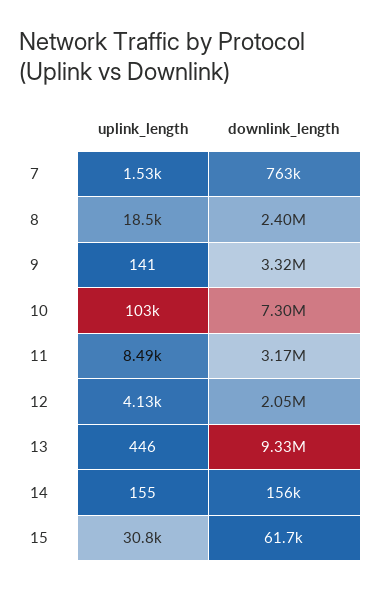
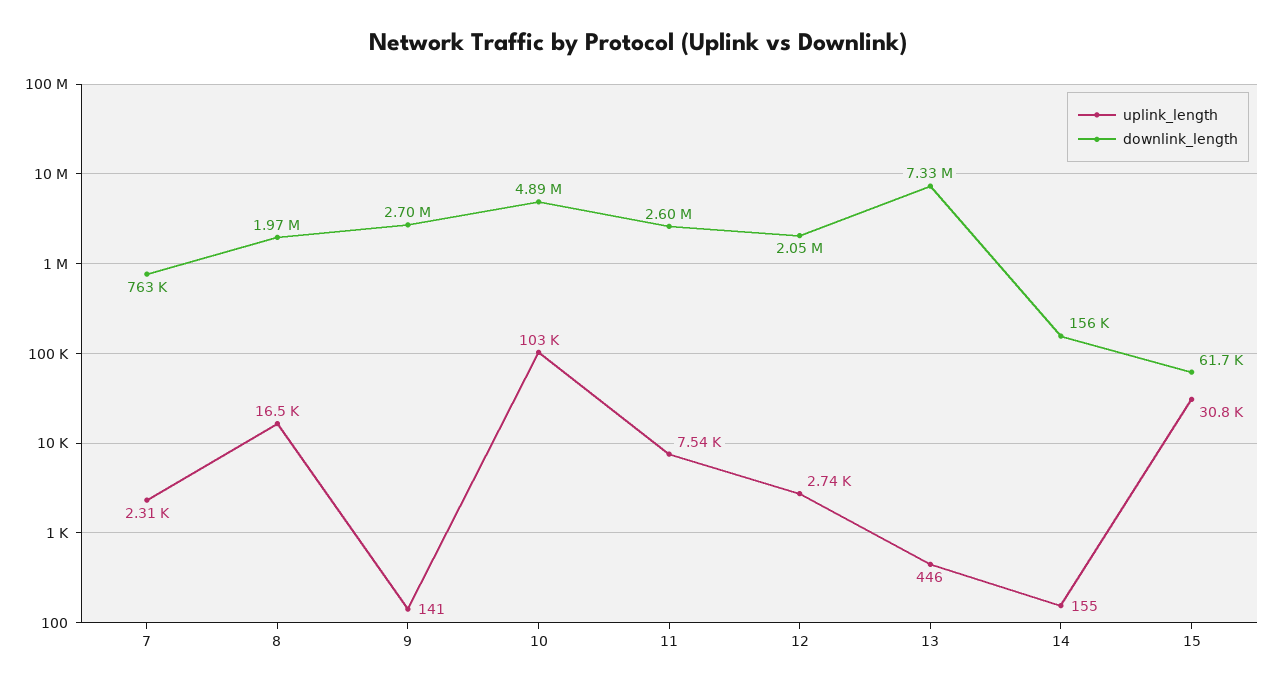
  {
    "uplink_length": {
-     "7": 1530,
+     "7": 2310,
-     "8": 18500,
+     "8": 16500,
      "9": 141,
      "10": 103000,
-     "11": 8490,
+     "11": 7540,
-     "12": 4130,
+     "12": 2740,
      "13": 446,
      "14": 155,
      "15": 30800
    },
    "downlink_length": {
      "7": 763000,
-     "8": 2400000,
+     "8": 1970000,
-     "9": 3320000,
+     "9": 2700000,
-     "10": 7300000,
+     "10": 4890000,
-     "11": 3170000,
+     "11": 2600000,
      "12": 2050000,
-     "13": 9330000,
+     "13": 7330000,
      "14": 156000,
      "15": 61700
    }
  }

